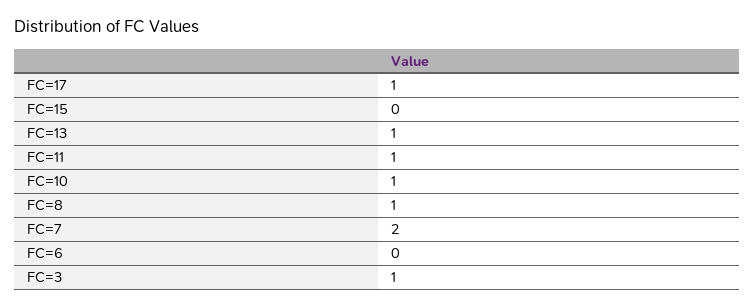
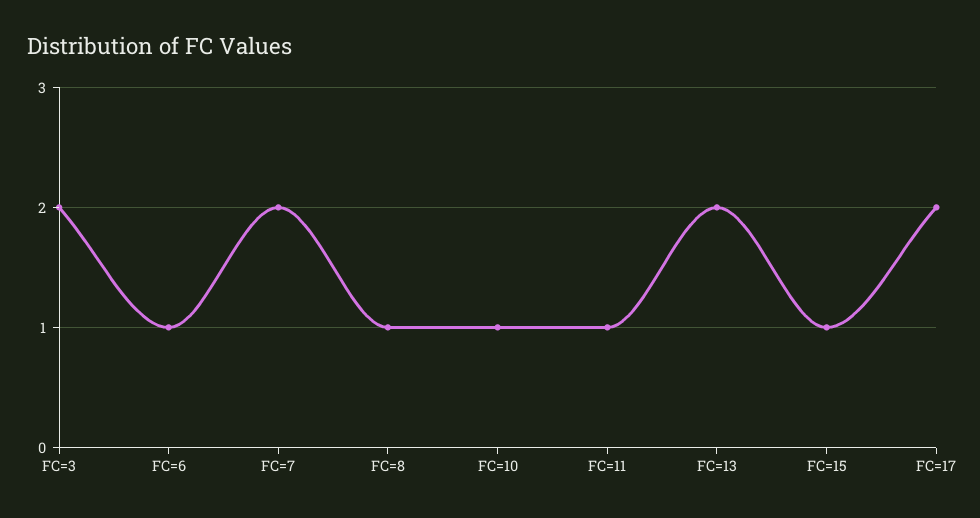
  {
-   "FC=17": 1,
+   "FC=17": 2,
-   "FC=15": 0,
+   "FC=15": 1,
-   "FC=13": 1,
+   "FC=13": 2,
    "FC=11": 1,
    "FC=10": 1,
    "FC=8": 1,
    "FC=7": 2,
-   "FC=6": 0,
+   "FC=6": 1,
-   "FC=3": 1
+   "FC=3": 2
  }

